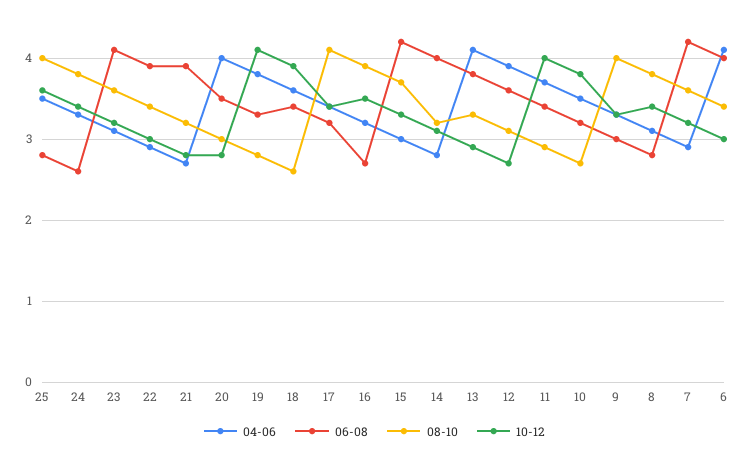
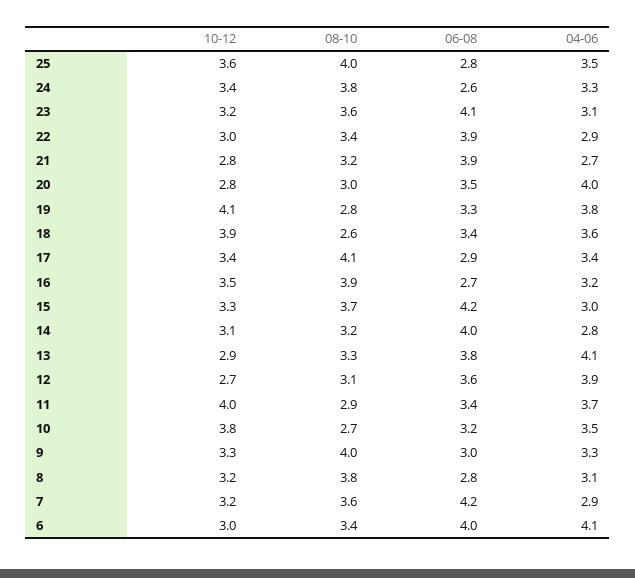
  {
    "04-06": {
      "25": 3.5,
      "24": 3.3,
      "23": 3.1,
      "22": 2.9,
      "21": 2.7,
      "20": 4,
      "19": 3.8,
      "18": 3.6,
      "17": 3.4,
      "16": 3.2,
      "15": 3,
      "14": 2.8,
      "13": 4.1,
      "12": 3.9,
      "11": 3.7,
      "10": 3.5,
      "9": 3.3,
      "8": 3.1,
      "7": 2.9,
      "6": 4.1
    },
    "06-08": {
      "25": 2.8,
      "24": 2.6,
      "23": 4.1,
      "22": 3.9,
      "21": 3.9,
      "20": 3.5,
      "19": 3.3,
      "18": 3.4,
-     "17": 3.2,
+     "17": 2.9,
      "16": 2.7,
      "15": 4.2,
      "14": 4,
      "13": 3.8,
      "12": 3.6,
      "11": 3.4,
      "10": 3.2,
      "9": 3,
      "8": 2.8,
      "7": 4.2,
      "6": 4
    },
    "08-10": {
      "25": 4,
      "24": 3.8,
      "23": 3.6,
      "22": 3.4,
      "21": 3.2,
      "20": 3,
      "19": 2.8,
      "18": 2.6,
      "17": 4.1,
      "16": 3.9,
      "15": 3.7,
      "14": 3.2,
      "13": 3.3,
      "12": 3.1,
      "11": 2.9,
      "10": 2.7,
      "9": 4,
      "8": 3.8,
      "7": 3.6,
      "6": 3.4
    },
    "10-12": {
      "25": 3.6,
      "24": 3.4,
      "23": 3.2,
      "22": 3,
      "21": 2.8,
      "20": 2.8,
      "19": 4.1,
      "18": 3.9,
      "17": 3.4,
      "16": 3.5,
      "15": 3.3,
      "14": 3.1,
      "13": 2.9,
      "12": 2.7,
      "11": 4,
      "10": 3.8,
      "9": 3.3,
-     "8": 3.4,
+     "8": 3.2,
      "7": 3.2,
      "6": 3
    }
  }

